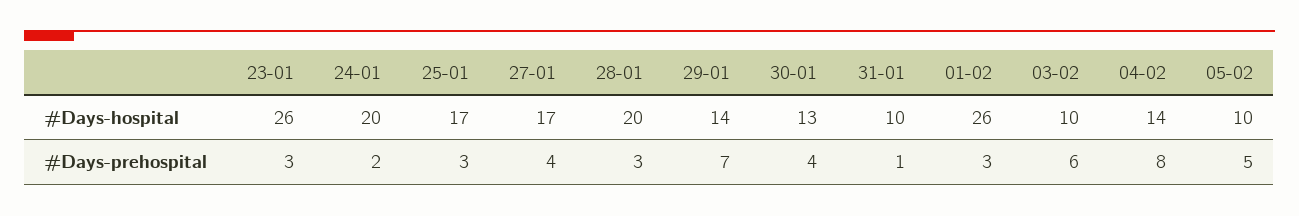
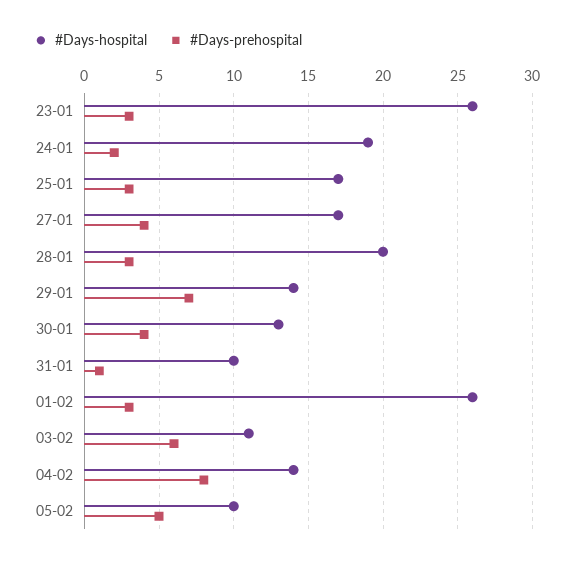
  {
    "#Days-hospital": {
      "23-01": 26,
-     "24-01": 20,
+     "24-01": 19,
      "25-01": 17,
      "27-01": 17,
      "28-01": 20,
      "29-01": 14,
      "30-01": 13,
      "31-01": 10,
      "01-02": 26,
-     "03-02": 10,
+     "03-02": 11,
      "04-02": 14,
      "05-02": 10
    },
    "#Days-prehospital": {
      "23-01": 3,
      "24-01": 2,
      "25-01": 3,
      "27-01": 4,
      "28-01": 3,
      "29-01": 7,
      "30-01": 4,
      "31-01": 1,
      "01-02": 3,
      "03-02": 6,
      "04-02": 8,
      "05-02": 5
    }
  }

